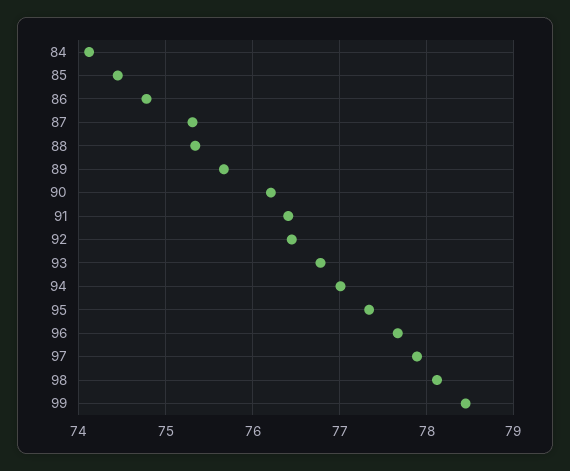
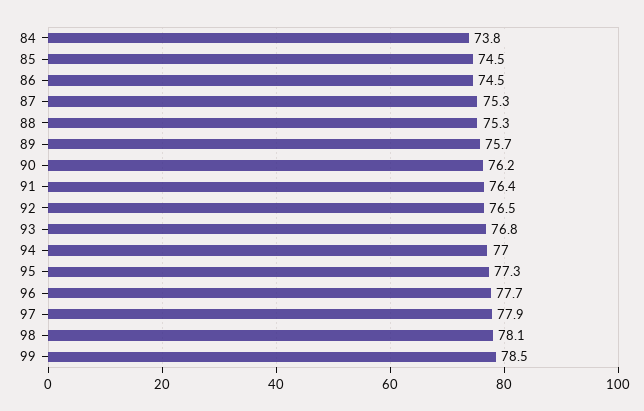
  {
-   "84": 74.1,
+   "84": 73.8,
    "85": 74.5,
-   "86": 74.8,
+   "86": 74.5,
    "87": 75.3,
    "88": 75.3,
    "89": 75.7,
    "90": 76.2,
    "91": 76.4,
    "92": 76.5,
    "93": 76.8,
    "94": 77,
    "95": 77.3,
    "96": 77.7,
    "97": 77.9,
    "98": 78.1,
    "99": 78.5
  }

